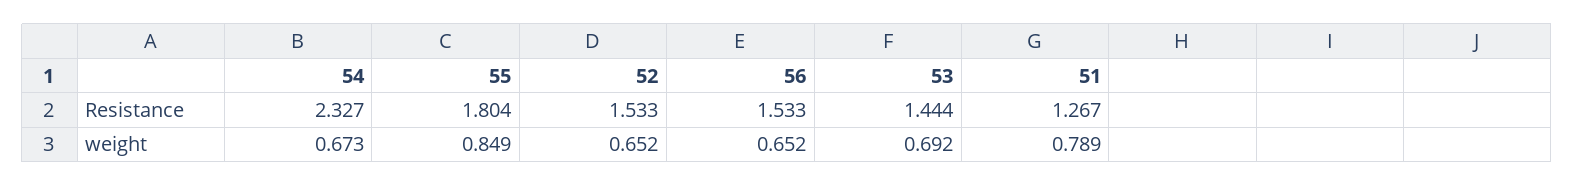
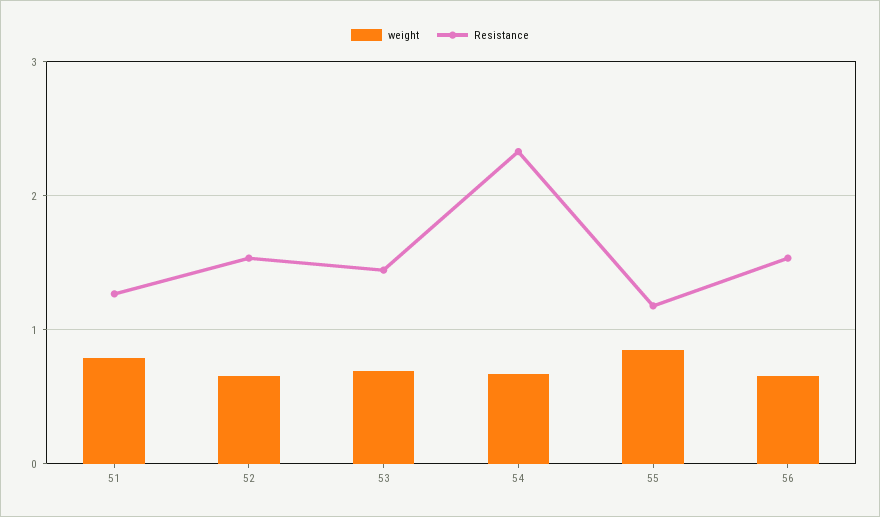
  {
    "Resistance": {
      "54": 2.327,
-     "55": 1.804,
+     "55": 1.2,
      "52": 1.533,
      "56": 1.533,
      "53": 1.444,
      "51": 1.267
    },
    "weight": {
      "54": 0.673,
      "55": 0.849,
      "52": 0.652,
      "56": 0.652,
      "53": 0.692,
      "51": 0.789
    }
  }

